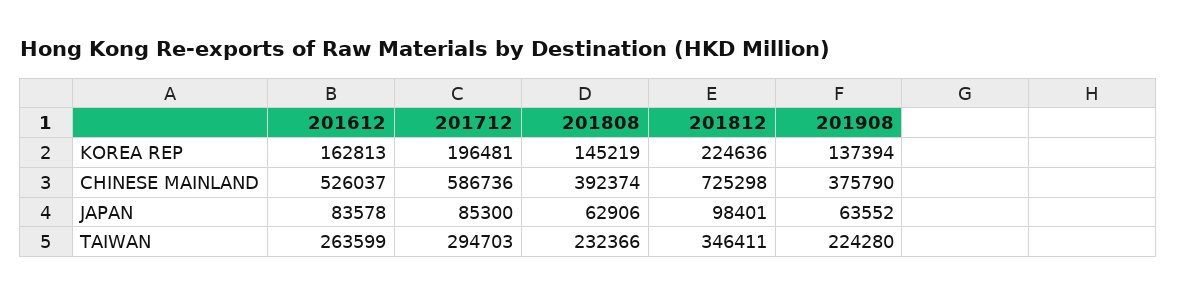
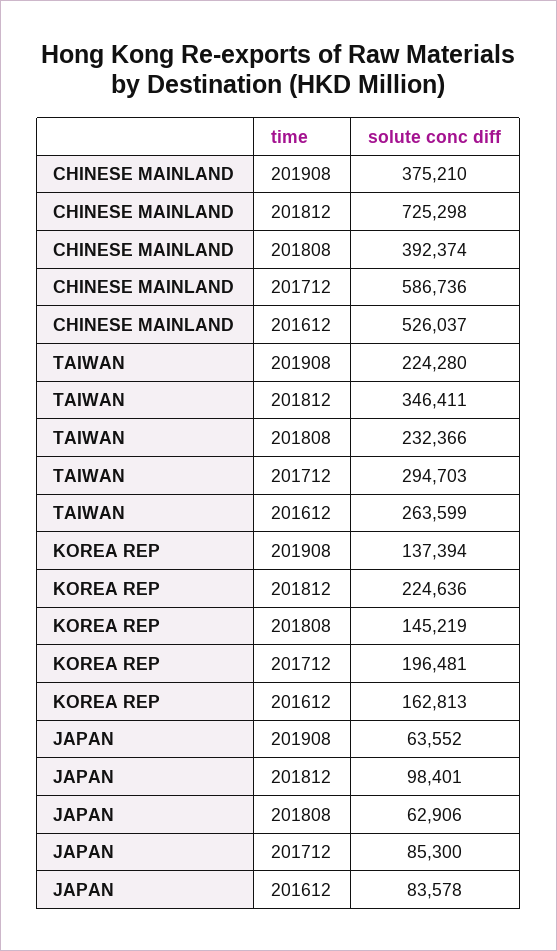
  {
    "201612": {
      "KOREA REP": 162813,
      "CHINESE MAINLAND": 526037,
      "JAPAN": 83578,
      "TAIWAN": 263599
    },
    "201712": {
      "KOREA REP": 196481,
      "CHINESE MAINLAND": 586736,
      "JAPAN": 85300,
      "TAIWAN": 294703
    },
    "201808": {
      "KOREA REP": 145219,
      "CHINESE MAINLAND": 392374,
      "JAPAN": 62906,
      "TAIWAN": 232366
    },
    "201812": {
      "KOREA REP": 224636,
      "CHINESE MAINLAND": 725298,
      "JAPAN": 98401,
      "TAIWAN": 346411
    },
    "201908": {
      "KOREA REP": 137394,
-     "CHINESE MAINLAND": 375790,
+     "CHINESE MAINLAND": 375210,
      "JAPAN": 63552,
      "TAIWAN": 224280
    }
  }

